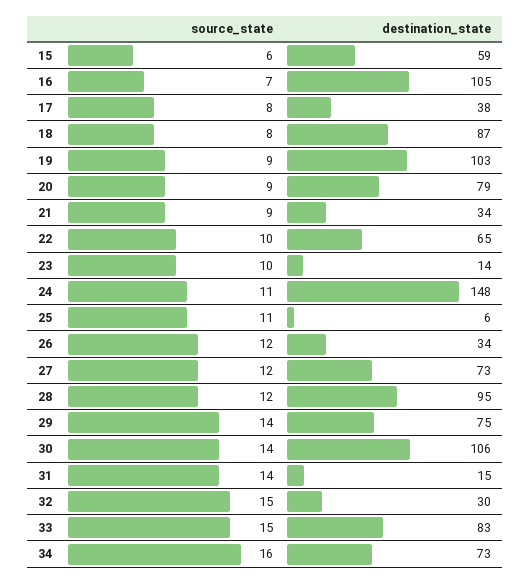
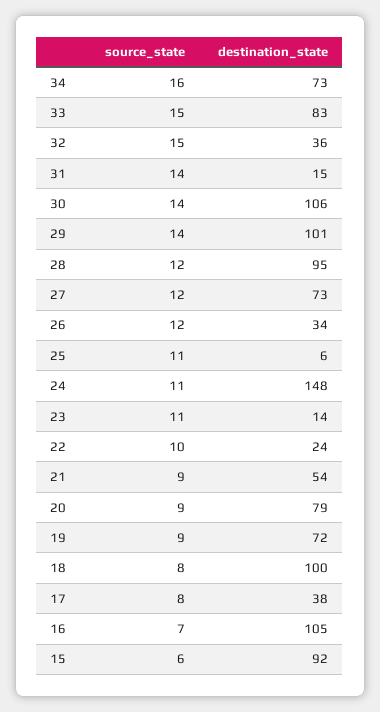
  {
    "source_state": {
      "15": 6,
      "16": 7,
      "17": 8,
      "18": 8,
      "19": 9,
      "20": 9,
      "21": 9,
      "22": 10,
-     "23": 10,
+     "23": 11,
      "24": 11,
      "25": 11,
      "26": 12,
      "27": 12,
      "28": 12,
      "29": 14,
      "30": 14,
      "31": 14,
      "32": 15,
      "33": 15,
      "34": 16
    },
    "destination_state": {
-     "15": 59,
+     "15": 92,
      "16": 105,
      "17": 38,
-     "18": 87,
+     "18": 100,
-     "19": 103,
+     "19": 72,
      "20": 79,
-     "21": 34,
+     "21": 54,
-     "22": 65,
+     "22": 24,
      "23": 14,
      "24": 148,
      "25": 6,
      "26": 34,
      "27": 73,
      "28": 95,
-     "29": 75,
+     "29": 101,
      "30": 106,
      "31": 15,
-     "32": 30,
+     "32": 36,
      "33": 83,
      "34": 73
    }
  }

